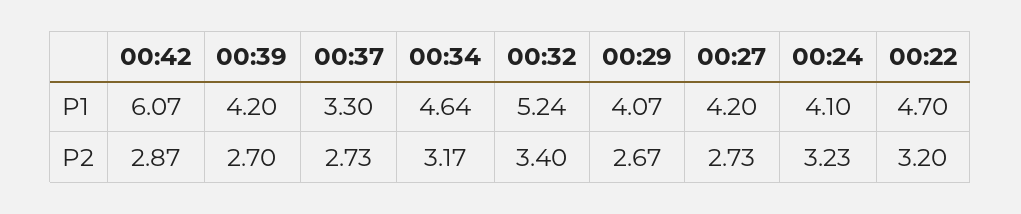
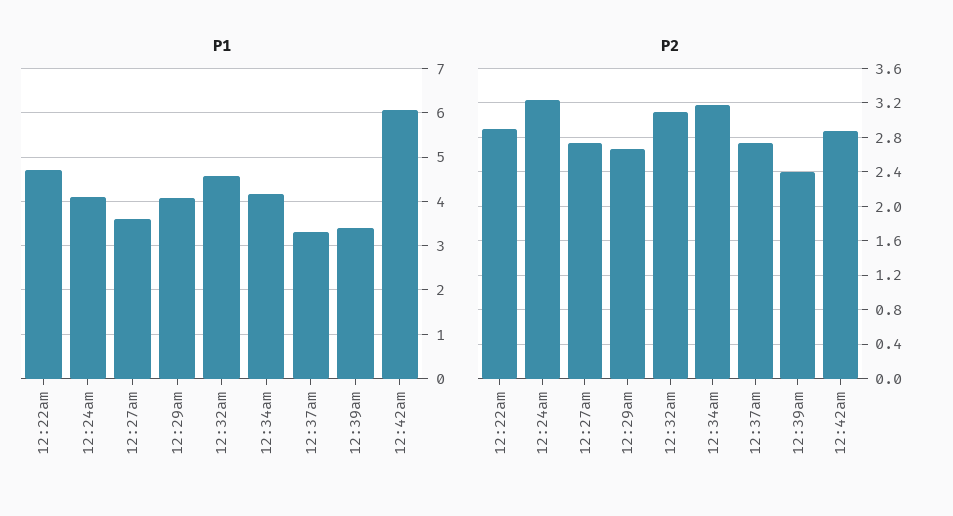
  {
    "P1": {
      "00:42": 6.07,
-     "00:39": 4.2,
+     "00:39": 3.4,
      "00:37": 3.3,
-     "00:34": 4.64,
+     "00:34": 4.2,
-     "00:32": 5.24,
+     "00:32": 4.6,
      "00:29": 4.07,
-     "00:27": 4.2,
+     "00:27": 3.6,
      "00:24": 4.1,
      "00:22": 4.7
    },
    "P2": {
      "00:42": 2.87,
-     "00:39": 2.7,
+     "00:39": 2.4,
      "00:37": 2.73,
      "00:34": 3.17,
-     "00:32": 3.4,
+     "00:32": 3.1,
      "00:29": 2.67,
      "00:27": 2.73,
      "00:24": 3.23,
-     "00:22": 3.2
+     "00:22": 2.9
    }
  }

